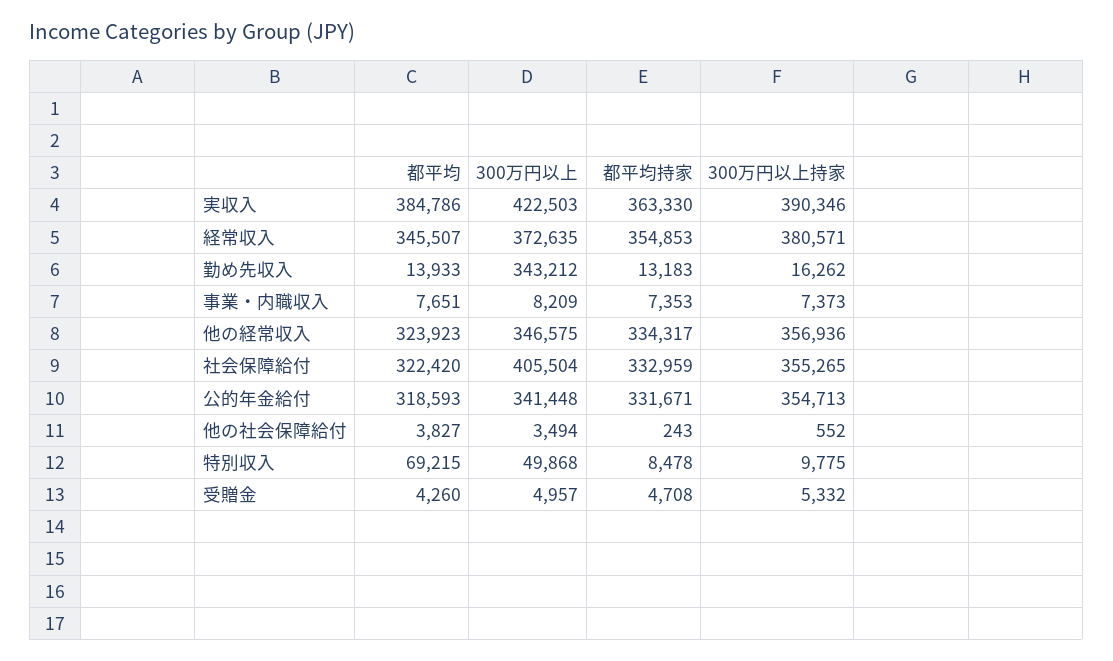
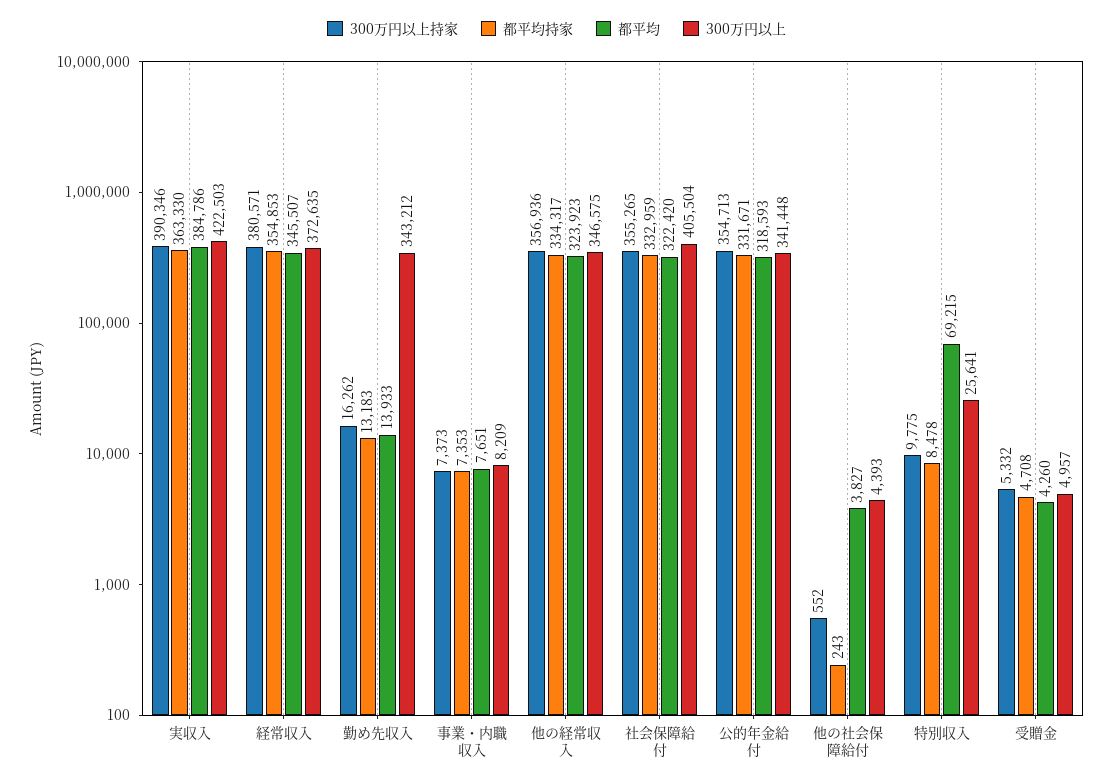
  {
    "都平均": {
      "実収入": 384786,
      "経常収入": 345507,
      "勤め先収入": 13933,
      "事業・内職収入": 7651,
      "他の経常収入": 323923,
      "社会保障給付": 322420,
      "公的年金給付": 318593,
      "他の社会保障給付": 3827,
      "特別収入": 69215,
      "受贈金": 4260
    },
    "300万円以上": {
      "実収入": 422503,
      "経常収入": 372635,
      "勤め先収入": 343212,
      "事業・内職収入": 8209,
      "他の経常収入": 346575,
      "社会保障給付": 405504,
      "公的年金給付": 341448,
-     "他の社会保障給付": 3494,
+     "他の社会保障給付": 4393,
-     "特別収入": 49868,
+     "特別収入": 25641,
      "受贈金": 4957
    },
    "都平均持家": {
      "実収入": 363330,
      "経常収入": 354853,
      "勤め先収入": 13183,
      "事業・内職収入": 7353,
      "他の経常収入": 334317,
      "社会保障給付": 332959,
      "公的年金給付": 331671,
      "他の社会保障給付": 243,
      "特別収入": 8478,
      "受贈金": 4708
    },
    "300万円以上持家": {
      "実収入": 390346,
      "経常収入": 380571,
      "勤め先収入": 16262,
      "事業・内職収入": 7373,
      "他の経常収入": 356936,
      "社会保障給付": 355265,
      "公的年金給付": 354713,
      "他の社会保障給付": 552,
      "特別収入": 9775,
      "受贈金": 5332
    }
  }

